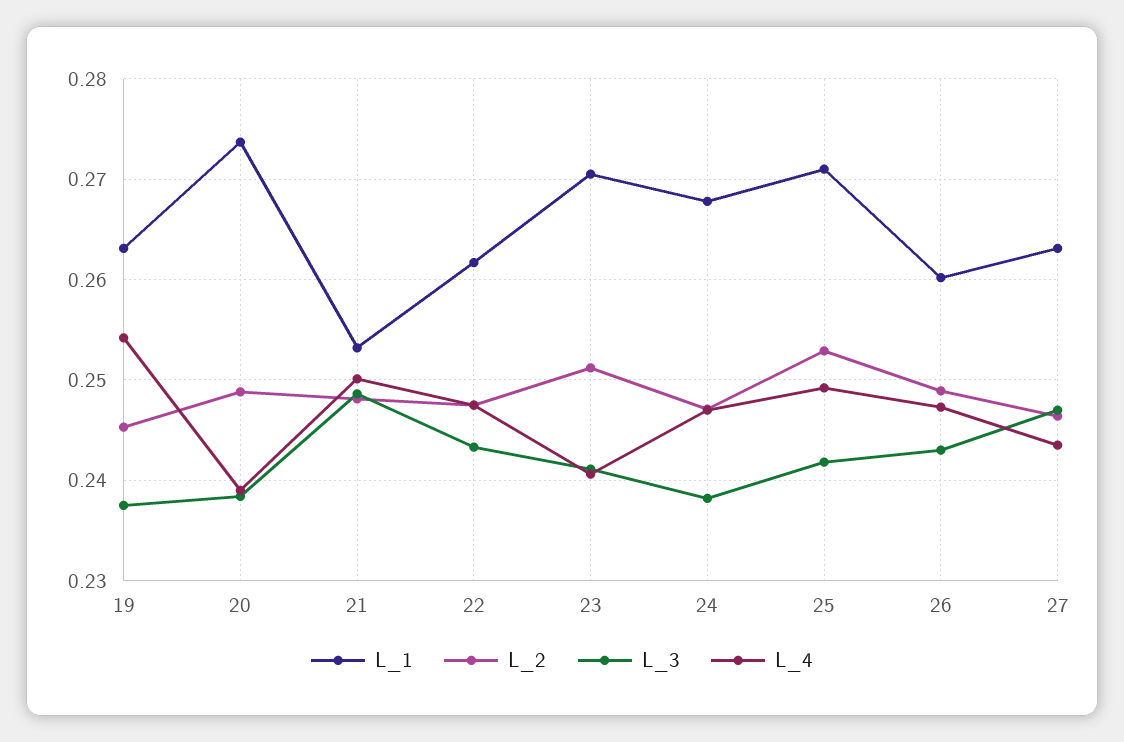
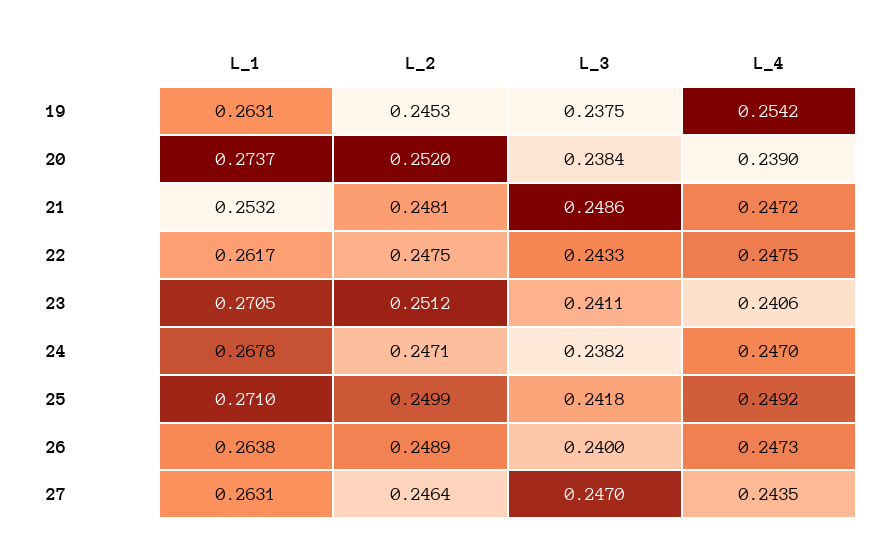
  {
    "L_1": {
      "19": 0.2631,
      "20": 0.2737,
      "21": 0.2532,
      "22": 0.2617,
      "23": 0.2705,
      "24": 0.2678,
      "25": 0.271,
-     "26": 0.26,
+     "26": 0.2638,
      "27": 0.2631
    },
    "L_2": {
      "19": 0.2453,
-     "20": 0.249,
+     "20": 0.252,
      "21": 0.2481,
      "22": 0.2475,
      "23": 0.2512,
      "24": 0.2471,
-     "25": 0.253,
+     "25": 0.2499,
      "26": 0.2489,
      "27": 0.2464
    },
    "L_3": {
      "19": 0.2375,
      "20": 0.2384,
      "21": 0.2486,
      "22": 0.2433,
      "23": 0.2411,
      "24": 0.2382,
      "25": 0.2418,
-     "26": 0.243,
+     "26": 0.24,
      "27": 0.247
    },
    "L_4": {
      "19": 0.2542,
      "20": 0.239,
-     "21": 0.25,
+     "21": 0.2472,
      "22": 0.2475,
      "23": 0.2406,
      "24": 0.247,
      "25": 0.2492,
      "26": 0.2473,
      "27": 0.2435
    }
  }

